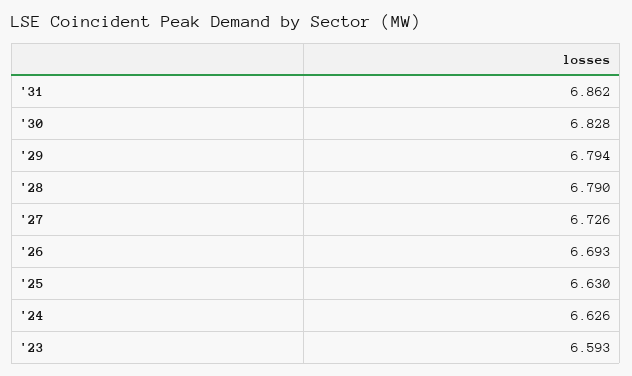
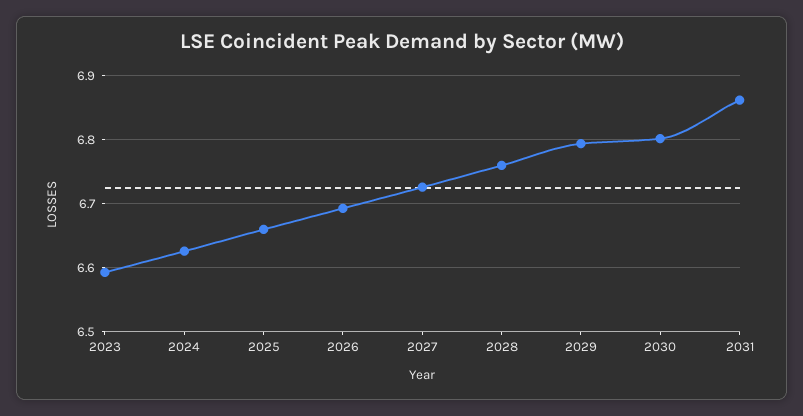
  {
    "'31": 6.862,
-   "'30": 6.828,
+   "'30": 6.8,
    "'29": 6.794,
-   "'28": 6.79,
+   "'28": 6.76,
    "'27": 6.726,
    "'26": 6.693,
-   "'25": 6.63,
+   "'25": 6.66,
    "'24": 6.626,
    "'23": 6.593
  }

